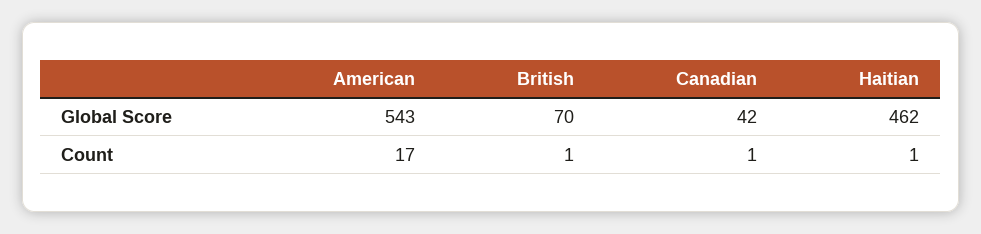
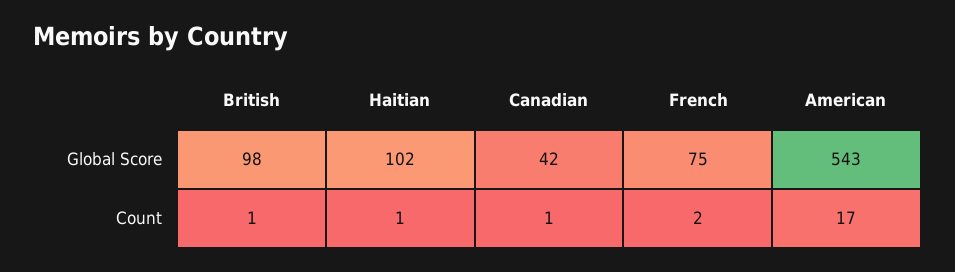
  {
    "American": {
      "Global Score": 543,
      "Count": 17
    },
    "British": {
-     "Global Score": 70,
+     "Global Score": 98,
      "Count": 1
    },
    "Canadian": {
      "Global Score": 42,
      "Count": 1
    },
    "Haitian": {
-     "Global Score": 462,
+     "Global Score": 102,
      "Count": 1
-   }
+   },
+   "French": {
+     "Global Score": 75,
+     "Count": 2
+   }
  }

